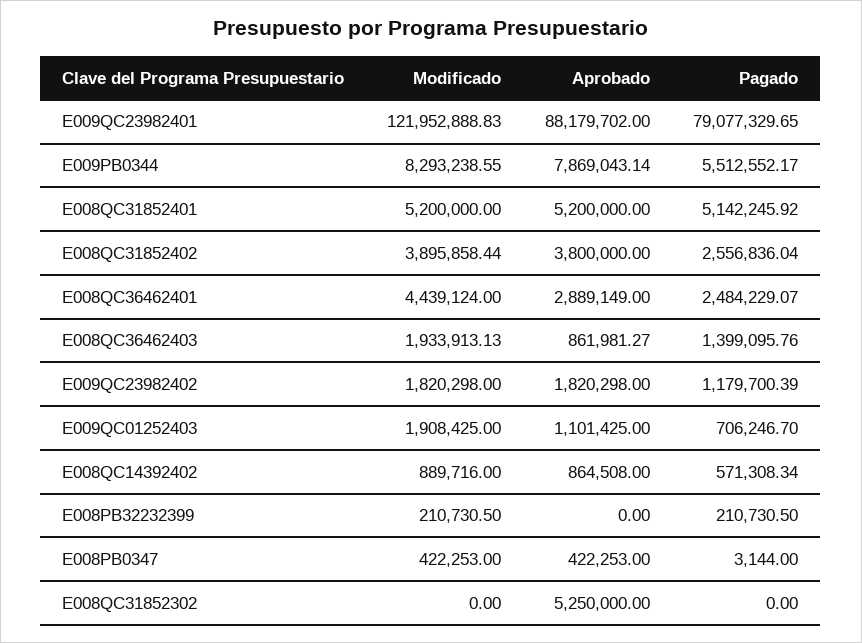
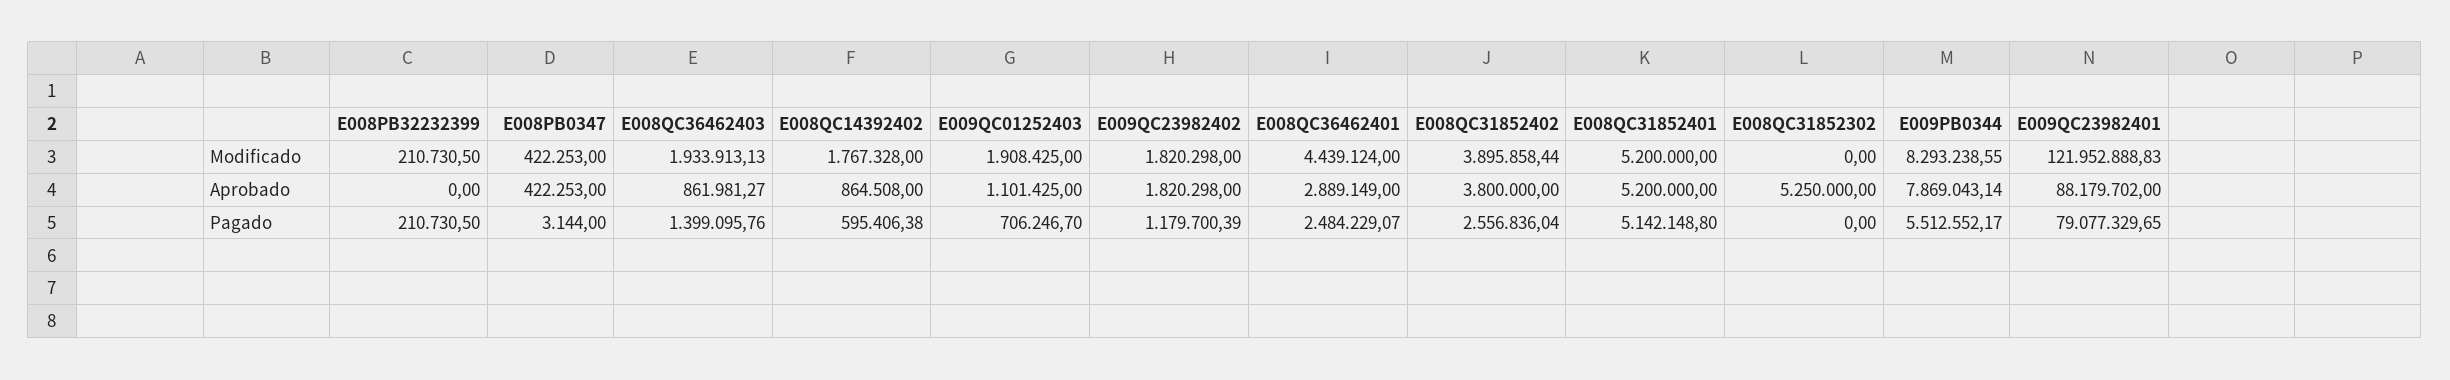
  {
    "Modificado": {
      "E009QC23982401": 121952888.83,
      "E009PB0344": 8293238.55,
      "E008QC31852401": 5200000,
      "E008QC31852402": 3895858.44,
      "E008QC36462401": 4439124,
      "E008QC36462403": 1933913.13,
      "E009QC23982402": 1820298,
      "E009QC01252403": 1908425,
-     "E008QC14392402": 889716,
+     "E008QC14392402": 1767328,
      "E008PB32232399": 210730.5,
      "E008PB0347": 422253,
      "E008QC31852302": 0
    },
    "Aprobado": {
      "E009QC23982401": 88179702,
      "E009PB0344": 7869043.14,
      "E008QC31852401": 5200000,
      "E008QC31852402": 3800000,
      "E008QC36462401": 2889149,
      "E008QC36462403": 861981.27,
      "E009QC23982402": 1820298,
      "E009QC01252403": 1101425,
      "E008QC14392402": 864508,
      "E008PB32232399": 0,
      "E008PB0347": 422253,
      "E008QC31852302": 5250000
    },
    "Pagado": {
      "E009QC23982401": 79077329.65,
      "E009PB0344": 5512552.17,
-     "E008QC31852401": 5142245.92,
+     "E008QC31852401": 5142148.8,
      "E008QC31852402": 2556836.04,
      "E008QC36462401": 2484229.07,
      "E008QC36462403": 1399095.76,
      "E009QC23982402": 1179700.39,
      "E009QC01252403": 706246.7,
-     "E008QC14392402": 571308.34,
+     "E008QC14392402": 595406.38,
      "E008PB32232399": 210730.5,
      "E008PB0347": 3144,
      "E008QC31852302": 0
    }
  }

